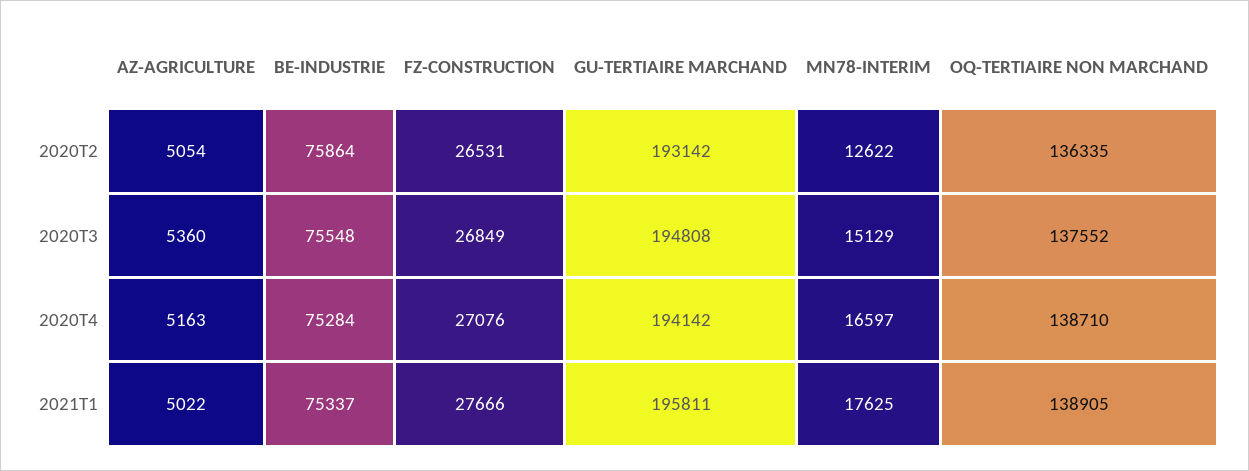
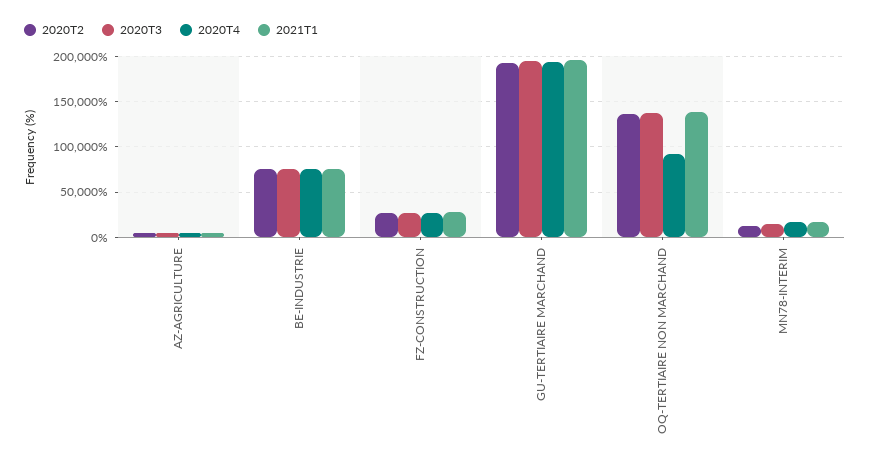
  {
    "2020T2": {
      "AZ-AGRICULTURE": 5054,
      "BE-INDUSTRIE": 75864,
      "FZ-CONSTRUCTION": 26531,
      "GU-TERTIAIRE MARCHAND": 193142,
      "MN78-INTERIM": 12622,
      "OQ-TERTIAIRE NON MARCHAND": 136335
    },
    "2020T3": {
      "AZ-AGRICULTURE": 5360,
      "BE-INDUSTRIE": 75548,
      "FZ-CONSTRUCTION": 26849,
      "GU-TERTIAIRE MARCHAND": 194808,
      "MN78-INTERIM": 15129,
      "OQ-TERTIAIRE NON MARCHAND": 137552
    },
    "2020T4": {
      "AZ-AGRICULTURE": 5163,
      "BE-INDUSTRIE": 75284,
      "FZ-CONSTRUCTION": 27076,
      "GU-TERTIAIRE MARCHAND": 194142,
      "MN78-INTERIM": 16597,
-     "OQ-TERTIAIRE NON MARCHAND": 138710
+     "OQ-TERTIAIRE NON MARCHAND": 90000
    },
    "2021T1": {
      "AZ-AGRICULTURE": 5022,
      "BE-INDUSTRIE": 75337,
      "FZ-CONSTRUCTION": 27666,
      "GU-TERTIAIRE MARCHAND": 195811,
      "MN78-INTERIM": 17625,
      "OQ-TERTIAIRE NON MARCHAND": 138905
    }
  }

